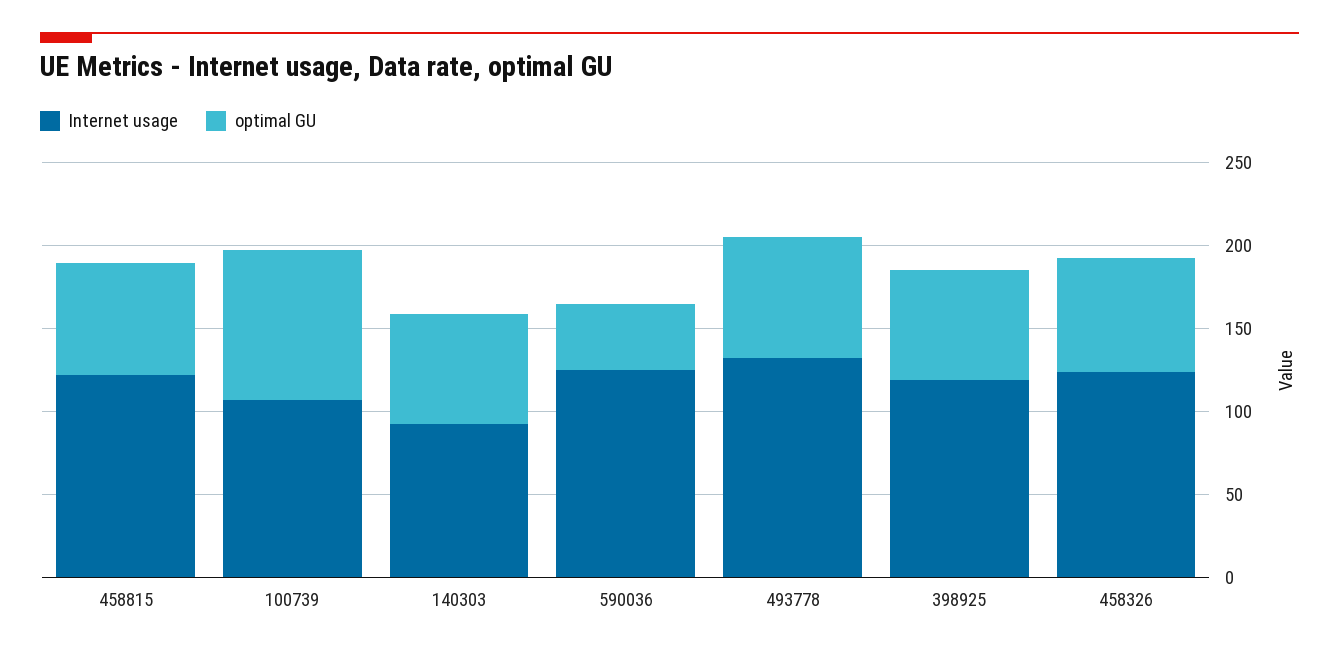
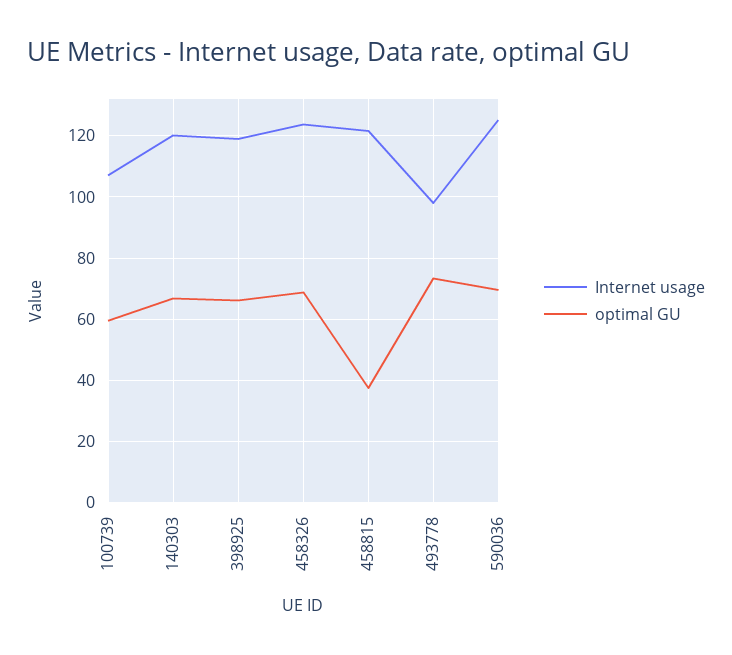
  {
    "Internet usage": {
      "458815": 122,
      "100739": 108,
-     "140303": 90,
+     "140303": 120,
      "590036": 126,
-     "493778": 130,
+     "493778": 98,
      "398925": 120,
      "458326": 124
    },
    "optimal GU": {
-     "458815": 70,
+     "458815": 38,
-     "100739": 90,
+     "100739": 60,
      "140303": 66,
-     "590036": 40,
+     "590036": 70,
      "493778": 74,
      "398925": 66,
      "458326": 68
    }
  }

